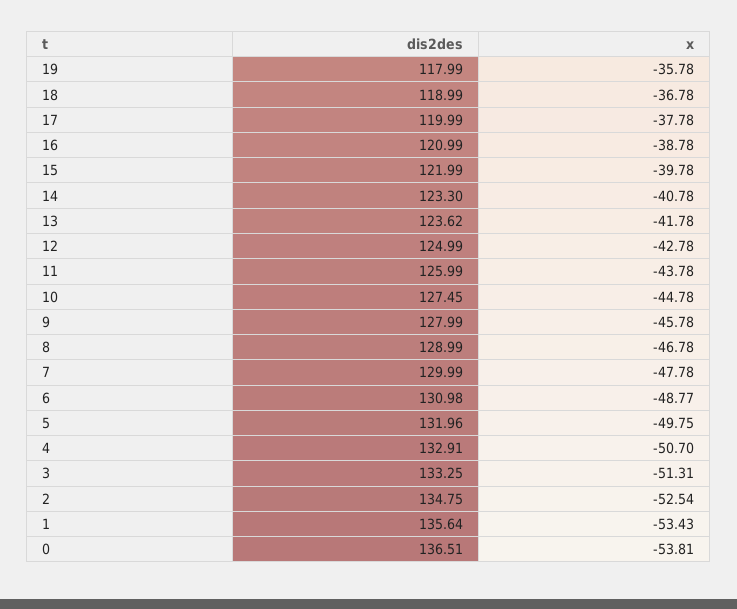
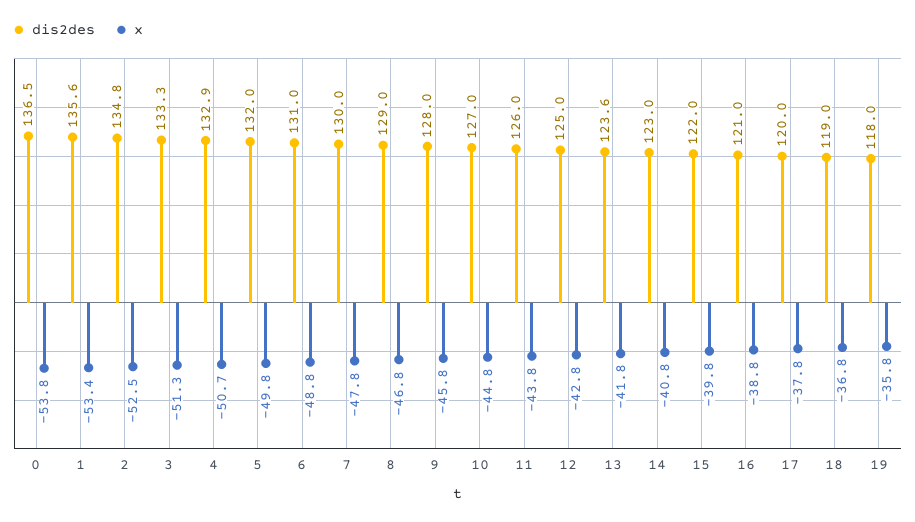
  {
    "dis2des": {
      "19": 117.99,
      "18": 118.99,
      "17": 119.99,
      "16": 120.99,
      "15": 121.99,
-     "14": 123.3,
+     "14": 123,
      "13": 123.62,
      "12": 124.99,
      "11": 125.99,
-     "10": 127.45,
+     "10": 127,
      "9": 127.99,
      "8": 128.99,
      "7": 129.99,
      "6": 130.98,
      "5": 131.96,
      "4": 132.91,
      "3": 133.25,
      "2": 134.75,
      "1": 135.64,
      "0": 136.51
    },
    "x": {
      "19": -35.78,
      "18": -36.78,
      "17": -37.78,
      "16": -38.78,
      "15": -39.78,
      "14": -40.78,
      "13": -41.78,
      "12": -42.78,
      "11": -43.78,
      "10": -44.78,
      "9": -45.78,
      "8": -46.78,
      "7": -47.78,
      "6": -48.77,
      "5": -49.75,
      "4": -50.7,
      "3": -51.31,
      "2": -52.54,
      "1": -53.43,
      "0": -53.81
    }
  }

